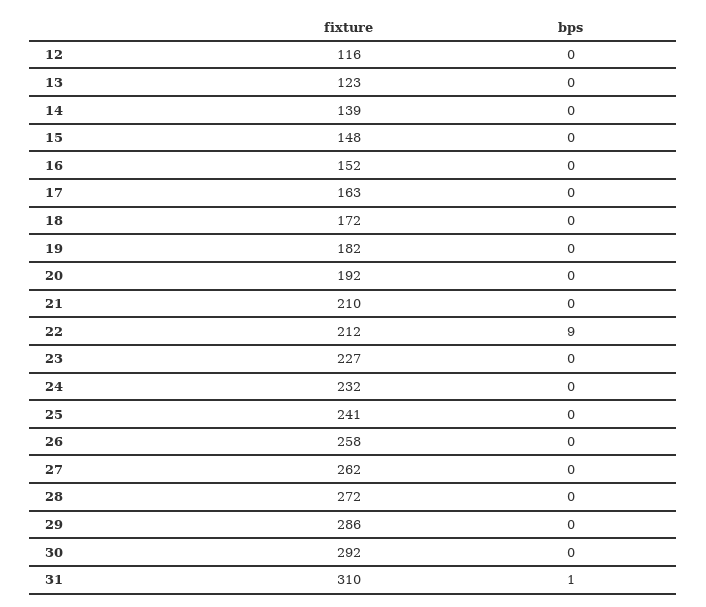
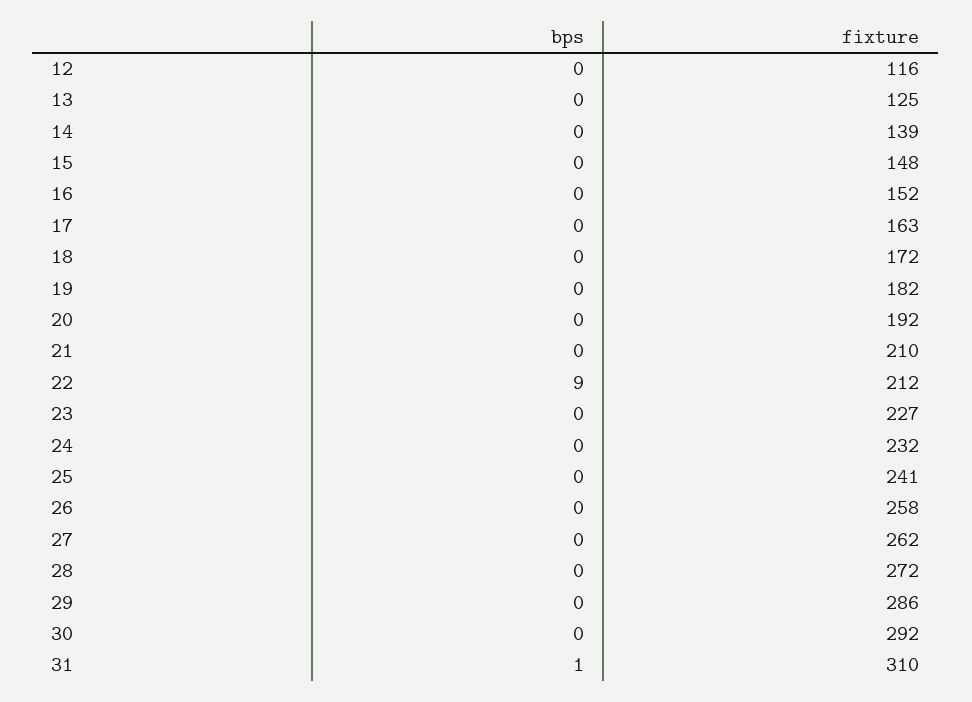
  {
    "fixture": {
      "12": 116,
-     "13": 123,
+     "13": 125,
      "14": 139,
      "15": 148,
      "16": 152,
      "17": 163,
      "18": 172,
      "19": 182,
      "20": 192,
      "21": 210,
      "22": 212,
      "23": 227,
      "24": 232,
      "25": 241,
      "26": 258,
      "27": 262,
      "28": 272,
      "29": 286,
      "30": 292,
      "31": 310
    },
    "bps": {
      "12": 0,
      "13": 0,
      "14": 0,
      "15": 0,
      "16": 0,
      "17": 0,
      "18": 0,
      "19": 0,
      "20": 0,
      "21": 0,
      "22": 9,
      "23": 0,
      "24": 0,
      "25": 0,
      "26": 0,
      "27": 0,
      "28": 0,
      "29": 0,
      "30": 0,
      "31": 1
    }
  }

